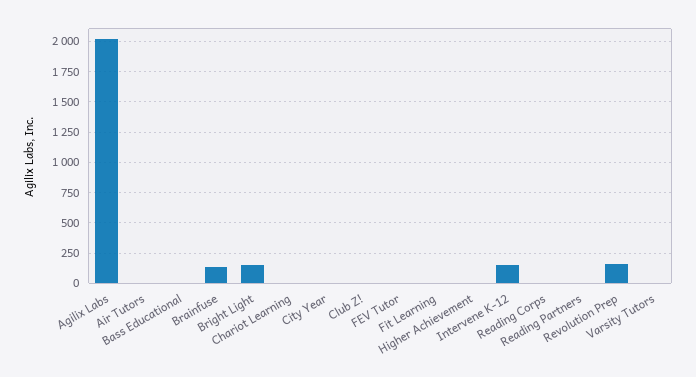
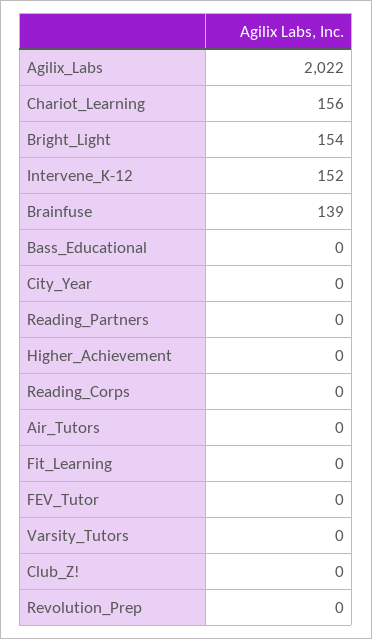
  {
    "Agilix Labs": 2022,
    "Air Tutors": 0,
    "Bass Educational": 0,
    "Brainfuse": 139,
    "Bright Light": 154,
-   "Chariot Learning": 0,
+   "Chariot Learning": 156,
    "City Year": 0,
    "Club Z!": 0,
    "FEV Tutor": 0,
    "Fit Learning": 0,
    "Higher Achievement": 0,
    "Intervene K-12": 152,
    "Reading Corps": 0,
    "Reading Partners": 0,
-   "Revolution Prep": 150,
+   "Revolution Prep": 0,
    "Varsity Tutors": 0
  }

